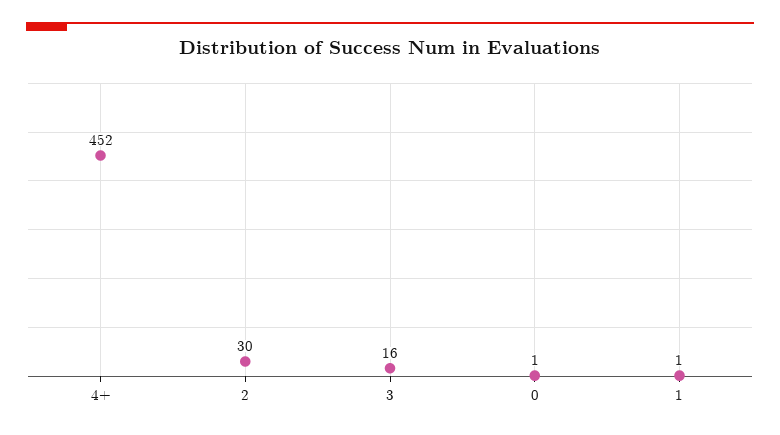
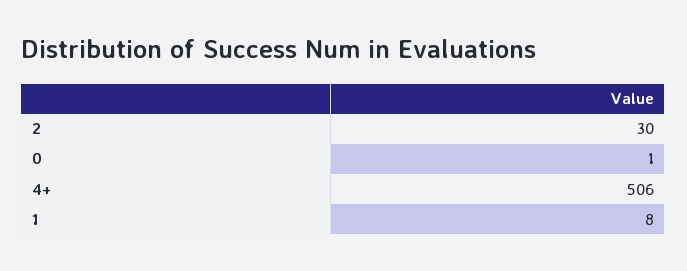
  {
-   "4+": 452,
+   "4+": 506,
    "2": 30,
-   "3": 16,
    "0": 1,
-   "1": 1
+   "1": 8
  }

